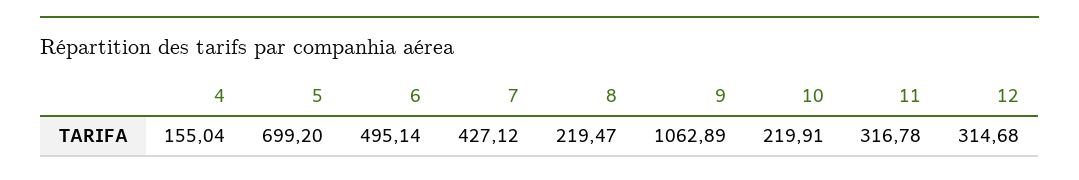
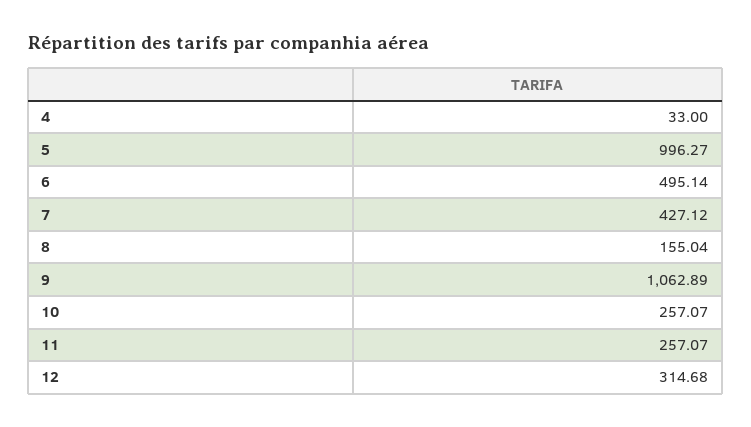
  {
-   "4": 155.04,
+   "4": 33,
-   "5": 699.2,
+   "5": 996.27,
    "6": 495.14,
    "7": 427.12,
-   "8": 219.47,
+   "8": 155.04,
    "9": 1062.89,
-   "10": 219.91,
+   "10": 257.07,
-   "11": 316.78,
+   "11": 257.07,
    "12": 314.68
  }

